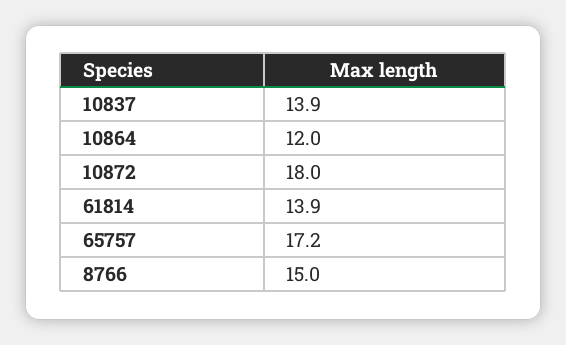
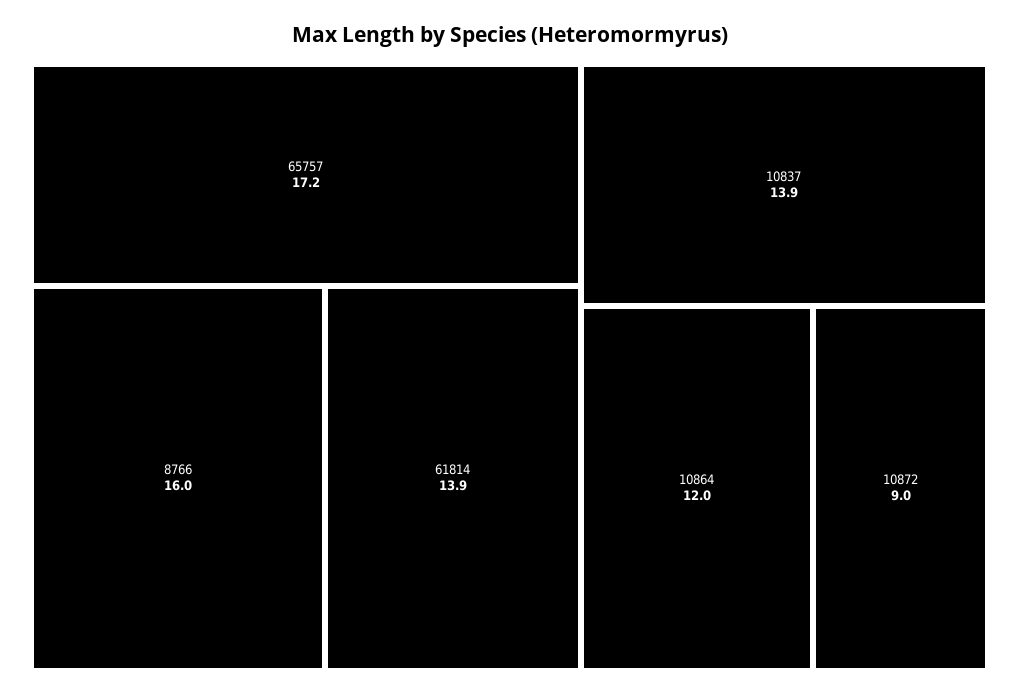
  {
    "10837": 13.9,
    "10864": 12,
-   "10872": 18,
+   "10872": 9,
    "61814": 13.9,
    "65757": 17.2,
-   "8766": 15
+   "8766": 16
  }

